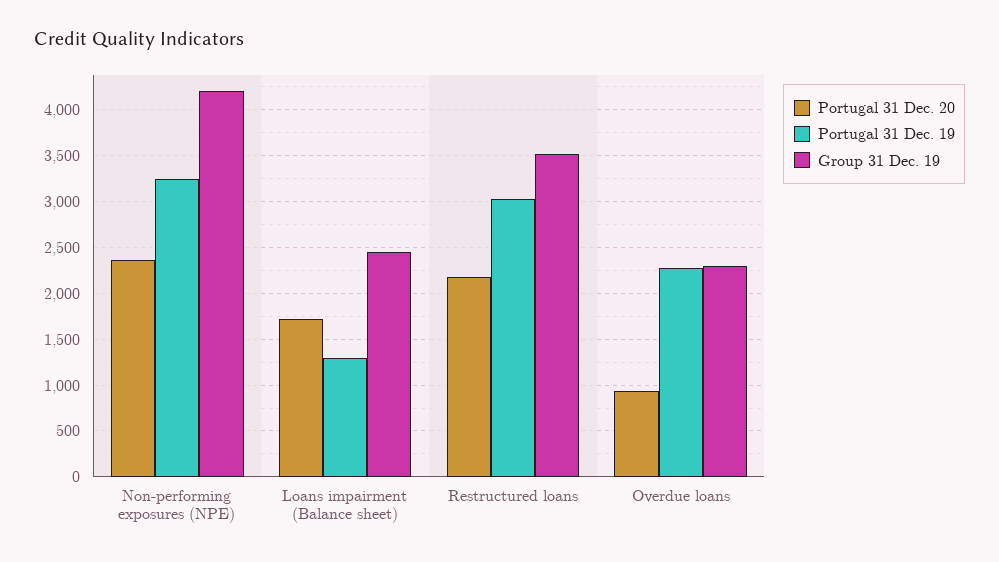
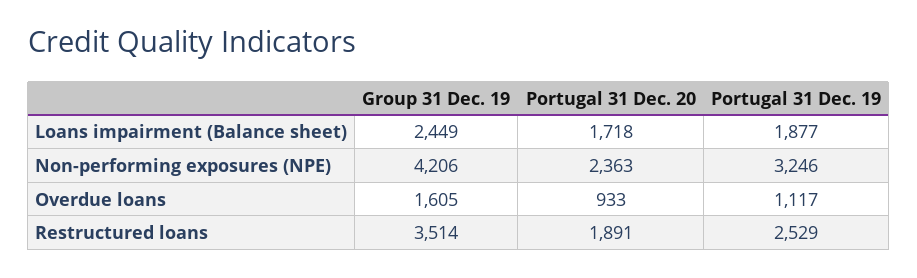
  {
    "Portugal 31 Dec. 20": {
      "Non-performing exposures (NPE)": 2363,
      "Loans impairment (Balance sheet)": 1718,
-     "Restructured loans": 2200,
+     "Restructured loans": 1891,
      "Overdue loans": 933
    },
    "Portugal 31 Dec. 19": {
      "Non-performing exposures (NPE)": 3246,
-     "Loans impairment (Balance sheet)": 1300,
+     "Loans impairment (Balance sheet)": 1877,
-     "Restructured loans": 3000,
+     "Restructured loans": 2529,
-     "Overdue loans": 2300
+     "Overdue loans": 1117
    },
    "Group 31 Dec. 19": {
      "Non-performing exposures (NPE)": 4206,
      "Loans impairment (Balance sheet)": 2449,
      "Restructured loans": 3514,
-     "Overdue loans": 2300
+     "Overdue loans": 1605
    }
  }

